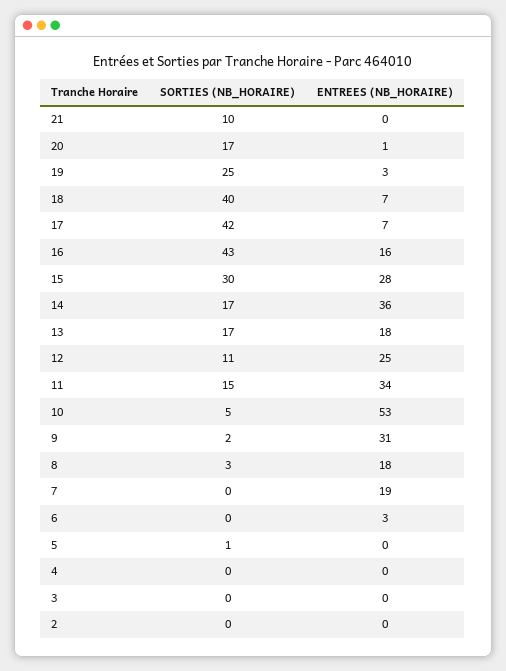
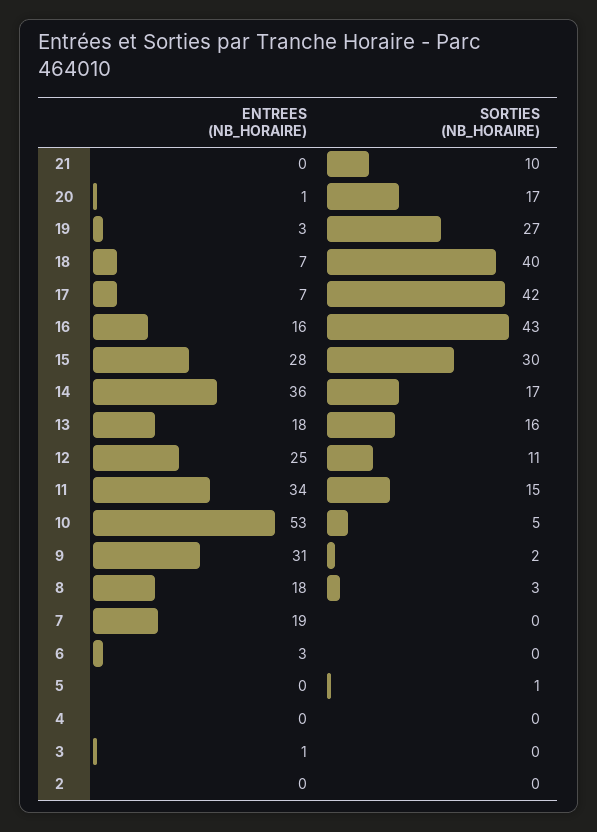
  {
    "SORTIES (NB_HORAIRE)": {
      "21": 10,
      "20": 17,
-     "19": 25,
+     "19": 27,
      "18": 40,
      "17": 42,
      "16": 43,
      "15": 30,
      "14": 17,
-     "13": 17,
+     "13": 16,
      "12": 11,
      "11": 15,
      "10": 5,
      "9": 2,
      "8": 3,
      "7": 0,
      "6": 0,
      "5": 1,
      "4": 0,
      "3": 0,
      "2": 0
    },
    "ENTREES (NB_HORAIRE)": {
      "21": 0,
      "20": 1,
      "19": 3,
      "18": 7,
      "17": 7,
      "16": 16,
      "15": 28,
      "14": 36,
      "13": 18,
      "12": 25,
      "11": 34,
      "10": 53,
      "9": 31,
      "8": 18,
      "7": 19,
      "6": 3,
      "5": 0,
      "4": 0,
-     "3": 0,
+     "3": 1,
      "2": 0
    }
  }

